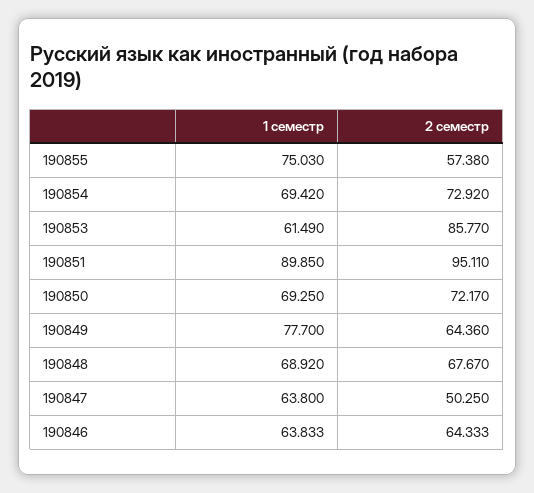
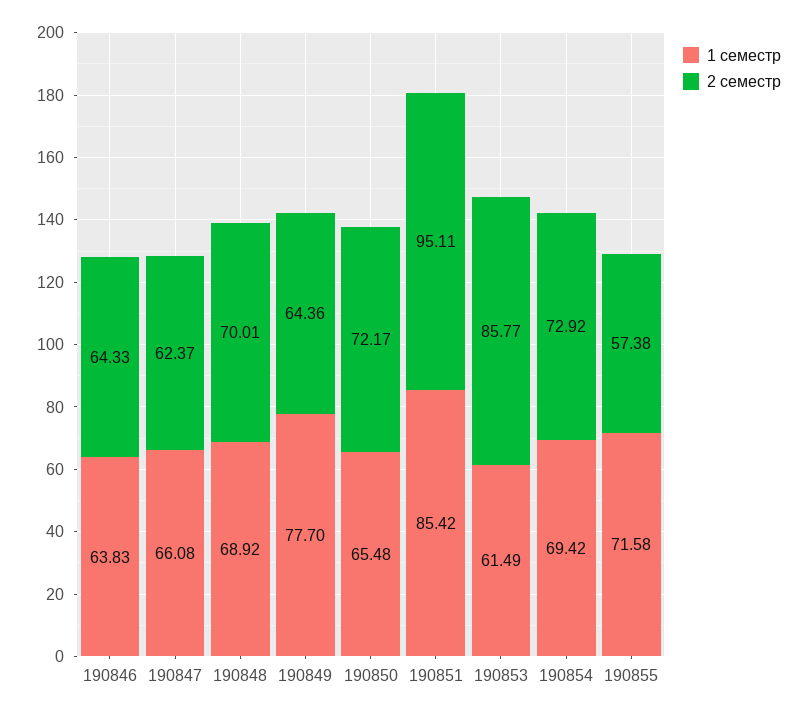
  {
    "1 семестр": {
-     "190855": 75.03,
+     "190855": 71.58,
      "190854": 69.42,
      "190853": 61.49,
-     "190851": 89.85,
+     "190851": 85.42,
-     "190850": 69.25,
+     "190850": 65.48,
      "190849": 77.7,
      "190848": 68.92,
-     "190847": 63.8,
+     "190847": 66.08,
      "190846": 63.833
    },
    "2 семестр": {
      "190855": 57.38,
      "190854": 72.92,
      "190853": 85.77,
      "190851": 95.11,
      "190850": 72.17,
      "190849": 64.36,
-     "190848": 67.67,
+     "190848": 70.01,
-     "190847": 50.25,
+     "190847": 62.37,
      "190846": 64.333
    }
  }

